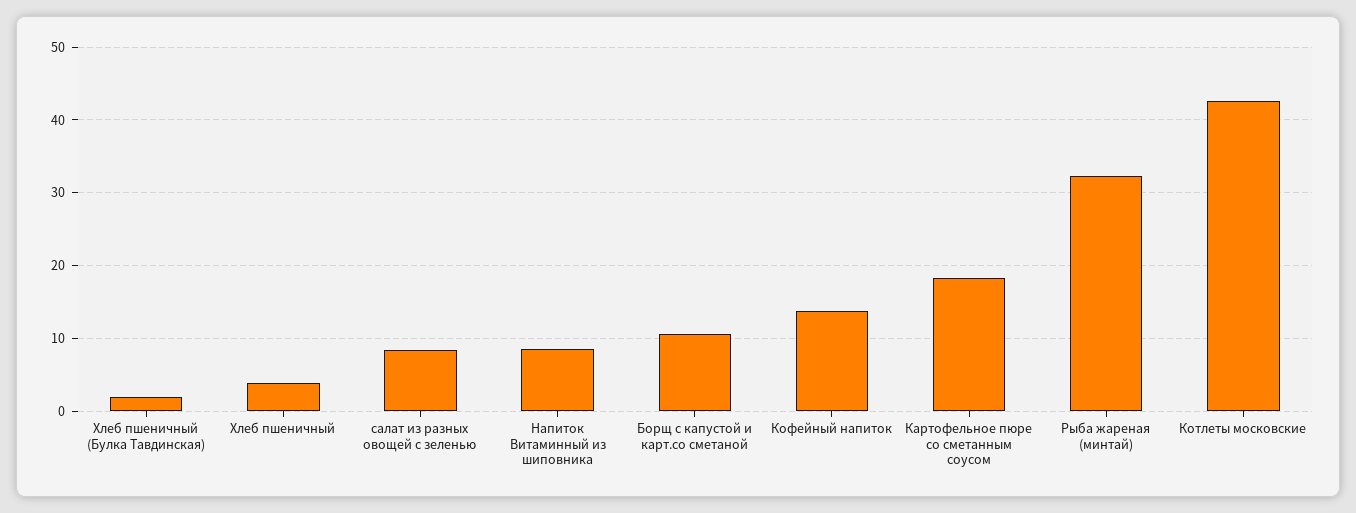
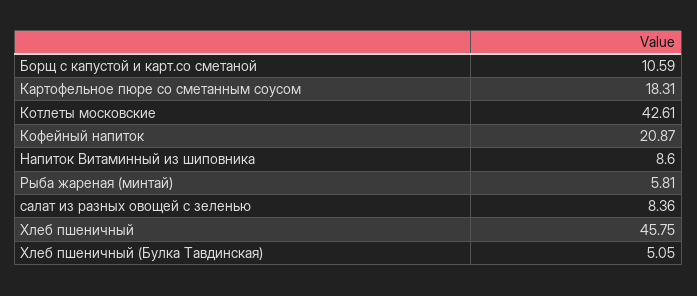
  {
-   "Хлеб пшеничный (Булка Тавдинская)": 2,
+   "Хлеб пшеничный (Булка Тавдинская)": 5.05,
-   "Хлеб пшеничный": 4,
+   "Хлеб пшеничный": 45.75,
    "салат из разных овощей с зеленью": 8.36,
    "Напиток Витаминный из шиповника": 8.6,
    "Борщ с капустой и карт.со сметаной": 10.59,
-   "Кофейный напиток": 14,
+   "Кофейный напиток": 20.87,
    "Картофельное пюре со сметанным соусом": 18.31,
-   "Рыба жареная (минтай)": 32,
+   "Рыба жареная (минтай)": 5.81,
    "Котлеты московские": 42.61
  }

